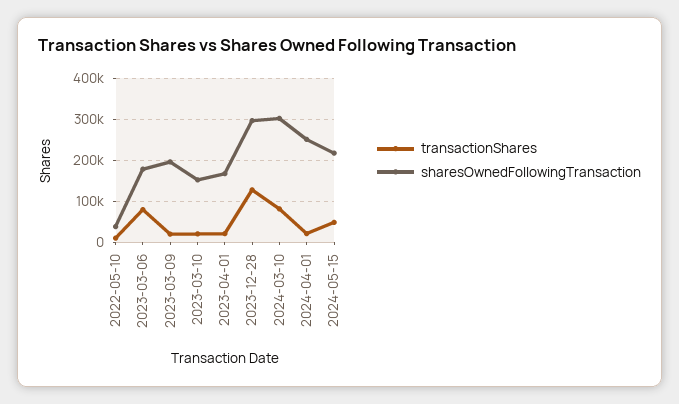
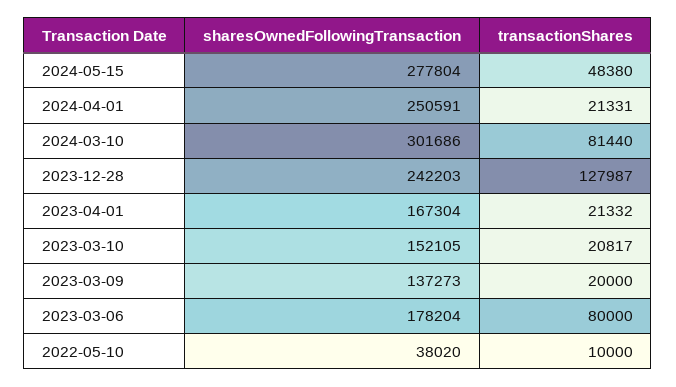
  {
    "transactionShares": {
      "2022-05-10": 10000,
      "2023-03-06": 80000,
      "2023-03-09": 20000,
      "2023-03-10": 20817,
      "2023-04-01": 21332,
      "2023-12-28": 127987,
      "2024-03-10": 81440,
      "2024-04-01": 21331,
      "2024-05-15": 48380
    },
    "sharesOwnedFollowingTransaction": {
      "2022-05-10": 38020,
      "2023-03-06": 178204,
-     "2023-03-09": 200000,
+     "2023-03-09": 137273,
      "2023-03-10": 152105,
      "2023-04-01": 167304,
-     "2023-12-28": 300000,
+     "2023-12-28": 242203,
      "2024-03-10": 301686,
      "2024-04-01": 250591,
-     "2024-05-15": 220000
+     "2024-05-15": 277804
    }
  }

